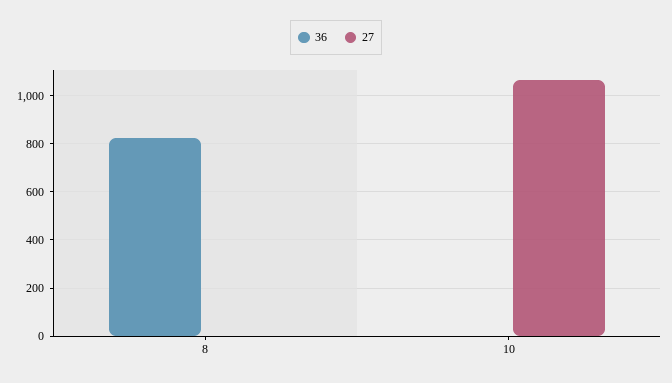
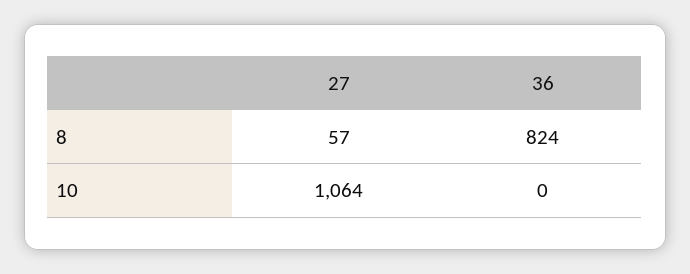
  {
    "36": {
      "8": 824,
      "10": 0
    },
    "27": {
-     "8": 0,
+     "8": 57,
      "10": 1064
    }
  }

